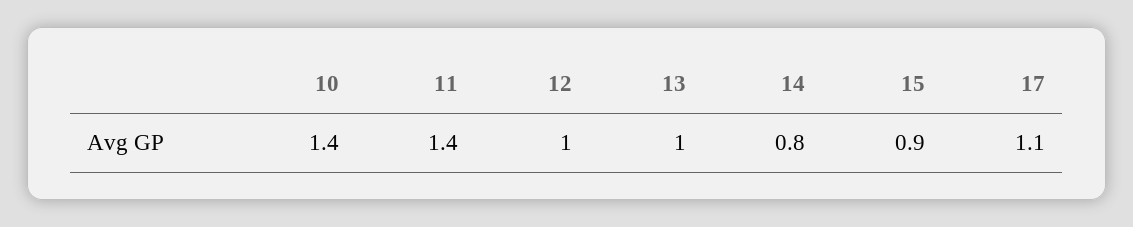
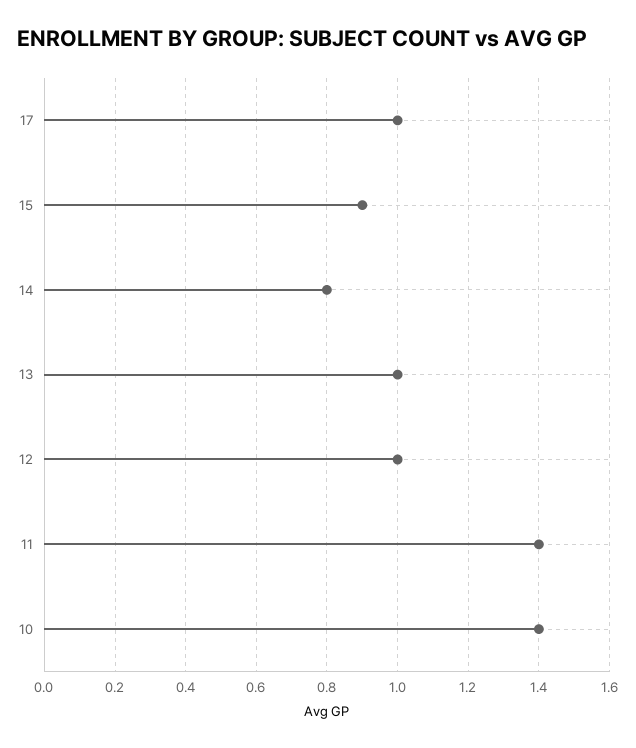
  {
    "10": 1.4,
    "11": 1.4,
    "12": 1,
    "13": 1,
    "14": 0.8,
    "15": 0.9,
-   "17": 1.1
+   "17": 1
  }

